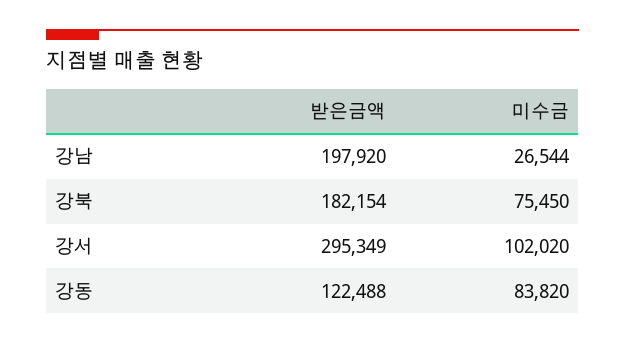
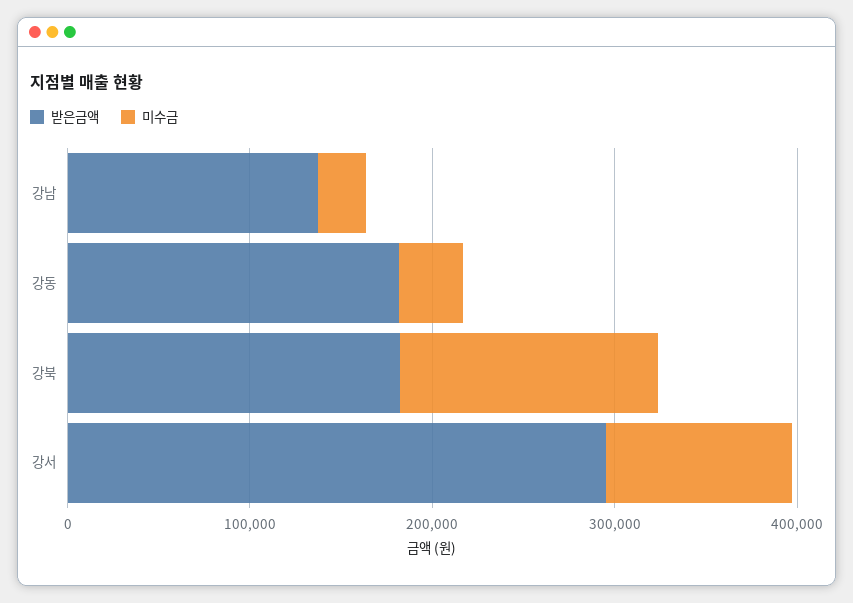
  {
    "받은금액": {
-     "강남": 197920,
+     "강남": 140000,
      "강북": 182154,
      "강서": 295349,
-     "강동": 122488
+     "강동": 180000
    },
    "미수금": {
      "강남": 26544,
-     "강북": 75450,
+     "강북": 140000,
      "강서": 102020,
-     "강동": 83820
+     "강동": 40000
    }
  }

